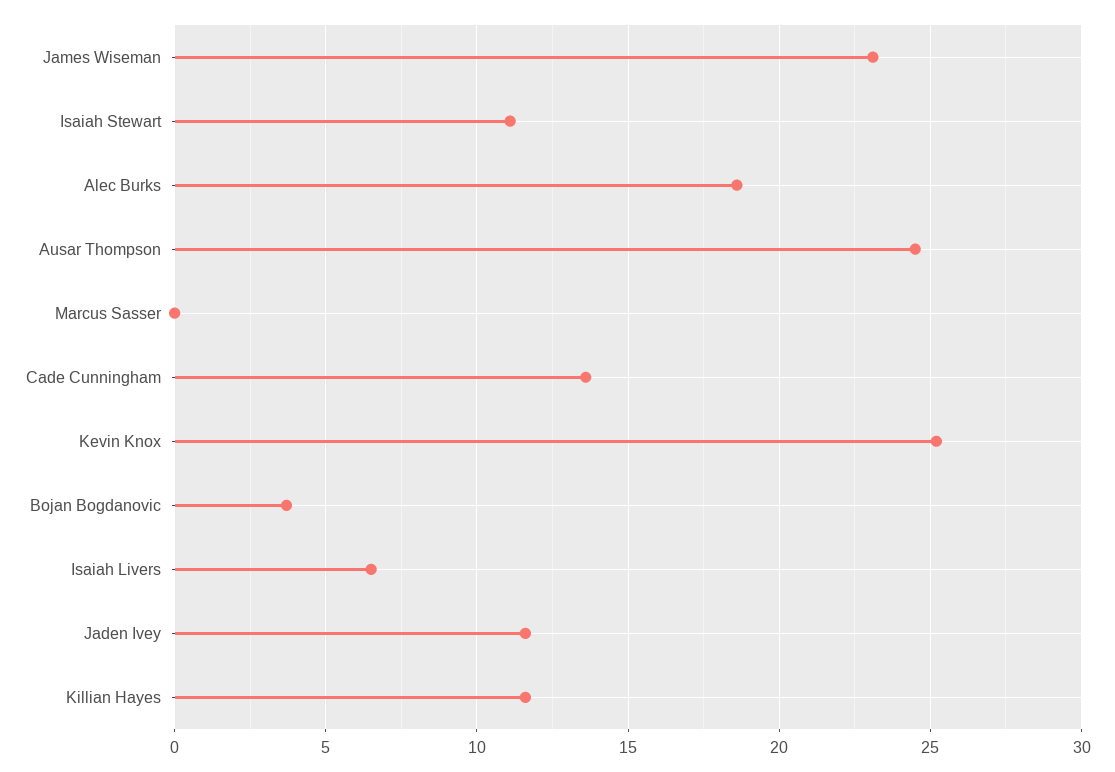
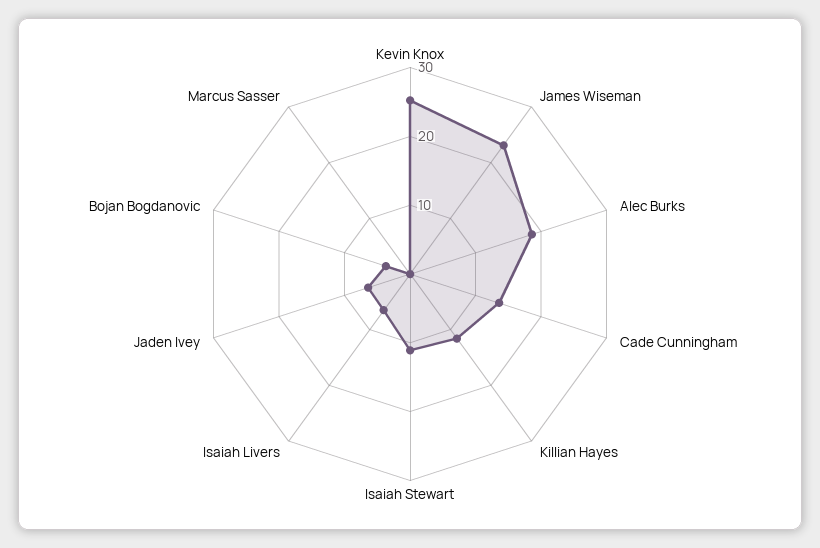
  {
    "James Wiseman": 23,
    "Isaiah Stewart": 11,
    "Alec Burks": 18.5,
-   "Ausar Thompson": 24.5,
    "Marcus Sasser": 0,
    "Cade Cunningham": 13.5,
    "Kevin Knox": 25,
    "Bojan Bogdanovic": 3.5,
    "Isaiah Livers": 6.5,
-   "Jaden Ivey": 11.5,
+   "Jaden Ivey": 6,
    "Killian Hayes": 11.5
  }

